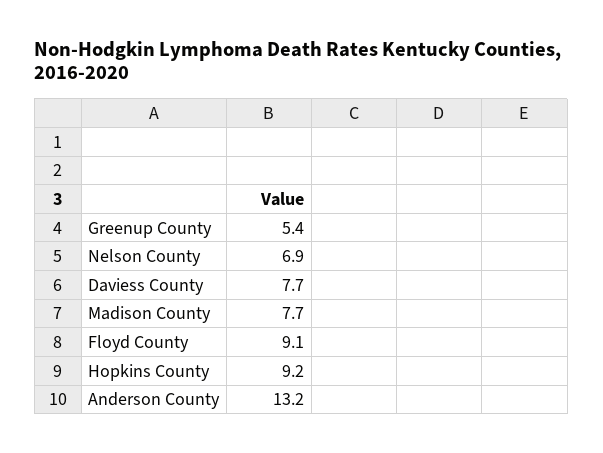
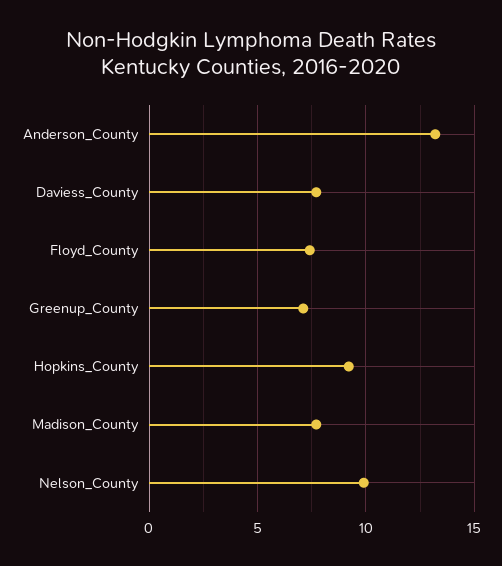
  {
-   "Greenup County": 5.4,
+   "Greenup County": 7,
-   "Nelson County": 6.9,
+   "Nelson County": 10,
    "Daviess County": 7.7,
    "Madison County": 7.7,
-   "Floyd County": 9.1,
+   "Floyd County": 7.5,
    "Hopkins County": 9.2,
    "Anderson County": 13.2
  }

